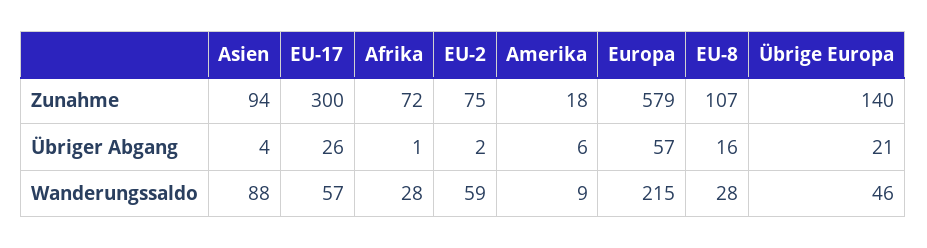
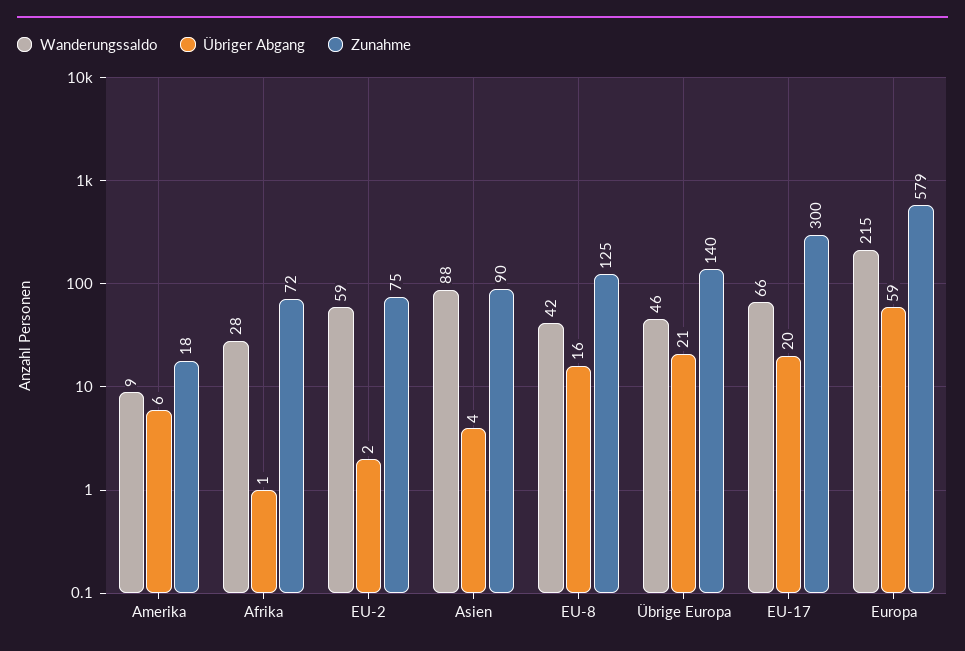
  {
    "Zunahme": {
-     "Asien": 94,
+     "Asien": 90,
      "EU-17": 300,
      "Afrika": 72,
      "EU-2": 75,
      "Amerika": 18,
      "Europa": 579,
-     "EU-8": 107,
+     "EU-8": 125,
      "Übrige Europa": 140
    },
    "Übriger Abgang": {
      "Asien": 4,
-     "EU-17": 26,
+     "EU-17": 20,
      "Afrika": 1,
      "EU-2": 2,
      "Amerika": 6,
-     "Europa": 57,
+     "Europa": 59,
      "EU-8": 16,
      "Übrige Europa": 21
    },
    "Wanderungssaldo": {
      "Asien": 88,
-     "EU-17": 57,
+     "EU-17": 66,
      "Afrika": 28,
      "EU-2": 59,
      "Amerika": 9,
      "Europa": 215,
-     "EU-8": 28,
+     "EU-8": 42,
      "Übrige Europa": 46
    }
  }

